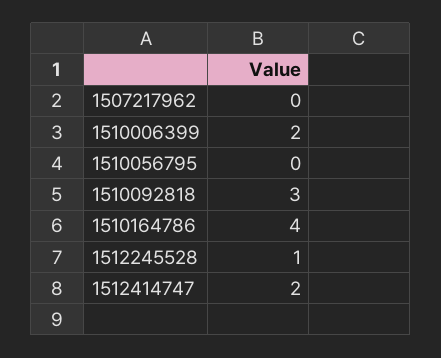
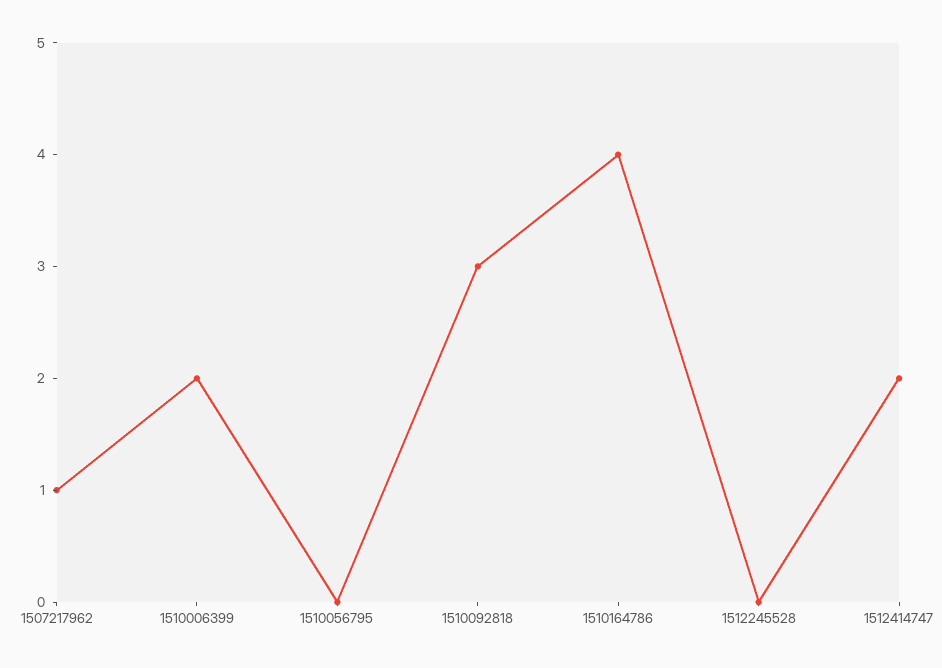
  {
-   "1507217962": 0,
+   "1507217962": 1,
    "1510006399": 2,
    "1510056795": 0,
    "1510092818": 3,
    "1510164786": 4,
-   "1512245528": 1,
+   "1512245528": 0,
    "1512414747": 2
  }

